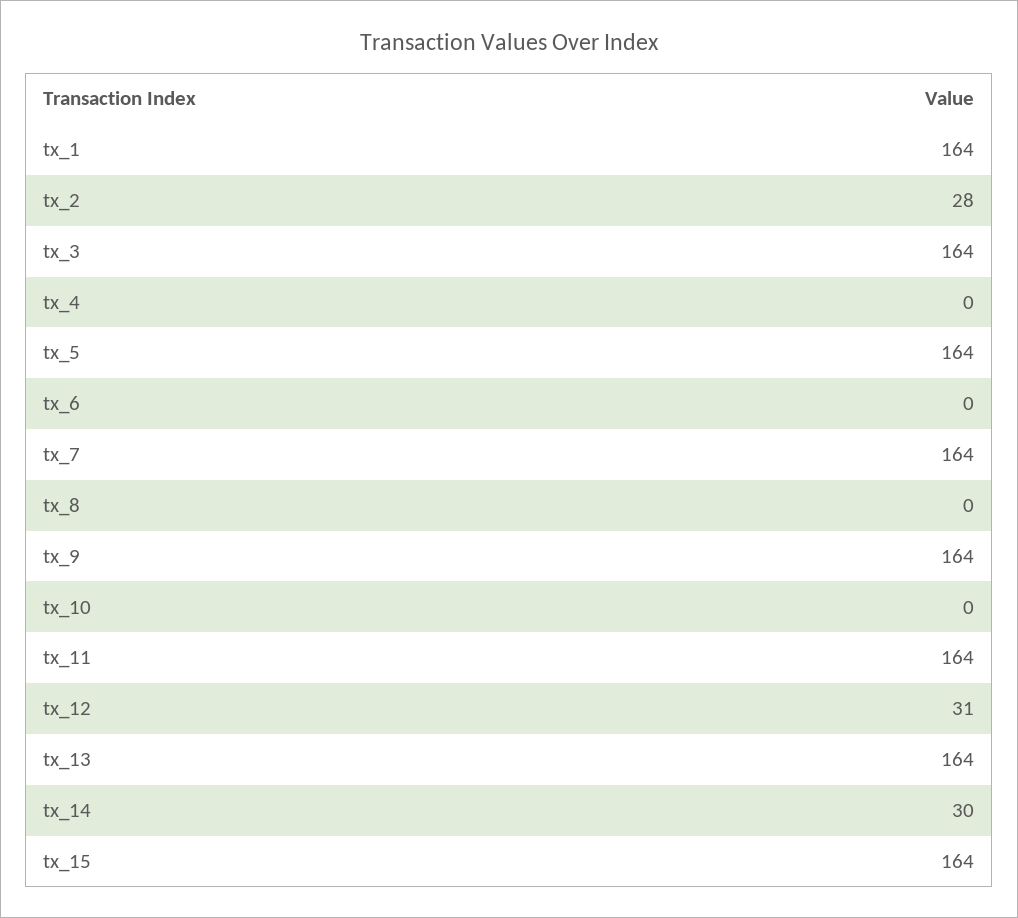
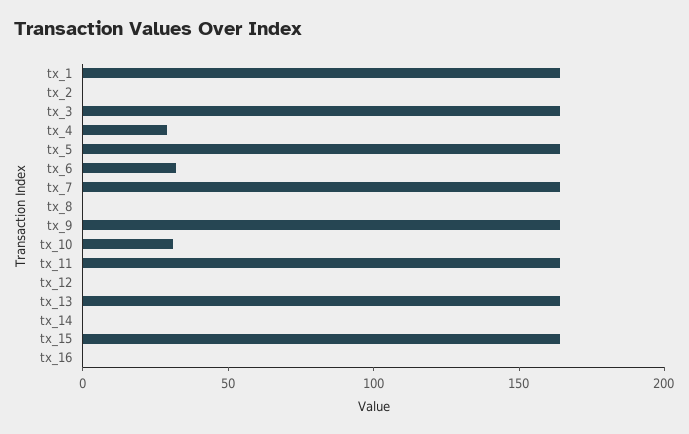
  {
    "tx_1": 164,
-   "tx_2": 28,
+   "tx_2": 0,
    "tx_3": 164,
-   "tx_4": 0,
+   "tx_4": 30,
    "tx_5": 164,
-   "tx_6": 0,
+   "tx_6": 30,
    "tx_7": 164,
    "tx_8": 0,
    "tx_9": 164,
-   "tx_10": 0,
+   "tx_10": 30,
    "tx_11": 164,
-   "tx_12": 31,
+   "tx_12": 0,
    "tx_13": 164,
-   "tx_14": 30,
+   "tx_14": 0,
-   "tx_15": 164
+   "tx_15": 164,
+   "tx_16": 0
  }

